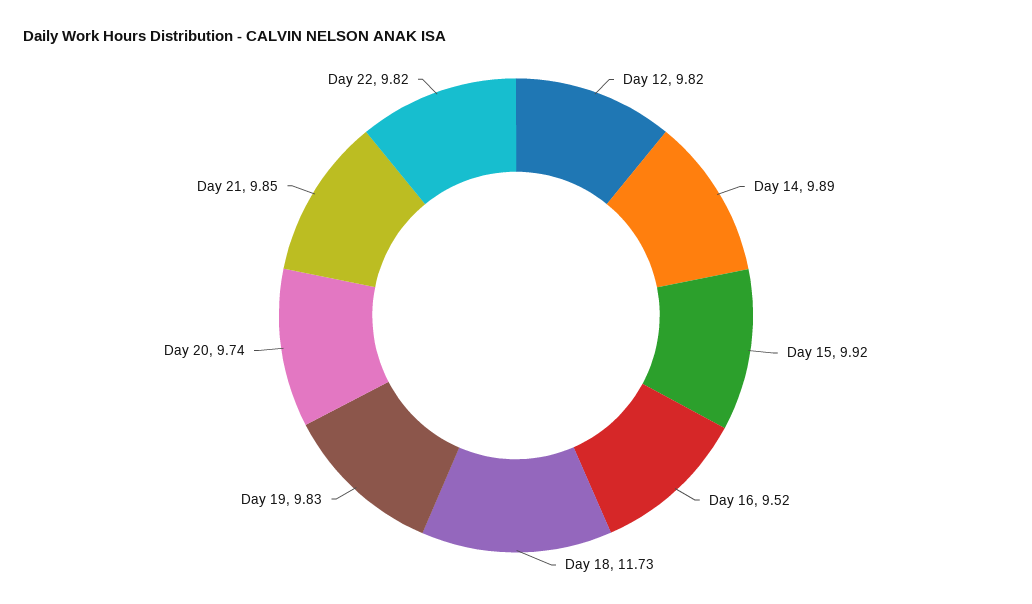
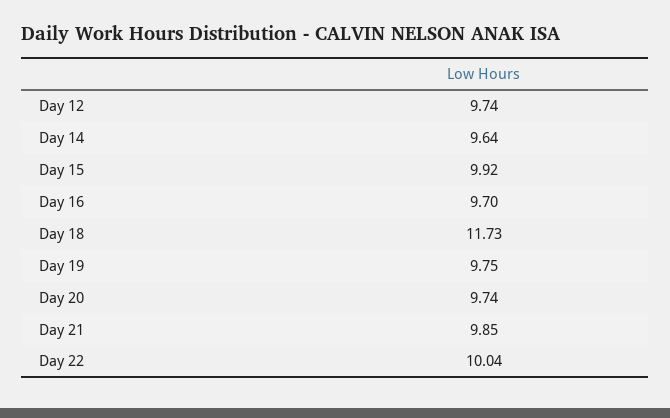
  {
-   "Day 12": 9.82,
+   "Day 12": 9.74,
-   "Day 14": 9.89,
+   "Day 14": 9.64,
    "Day 15": 9.92,
-   "Day 16": 9.52,
+   "Day 16": 9.7,
    "Day 18": 11.73,
-   "Day 19": 9.83,
+   "Day 19": 9.75,
    "Day 20": 9.74,
    "Day 21": 9.85,
-   "Day 22": 9.82
+   "Day 22": 10.04
  }

